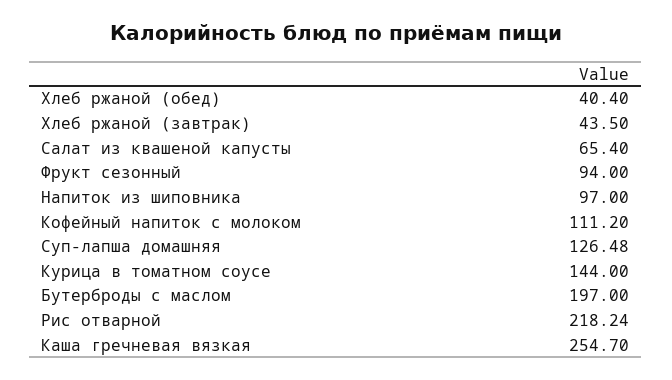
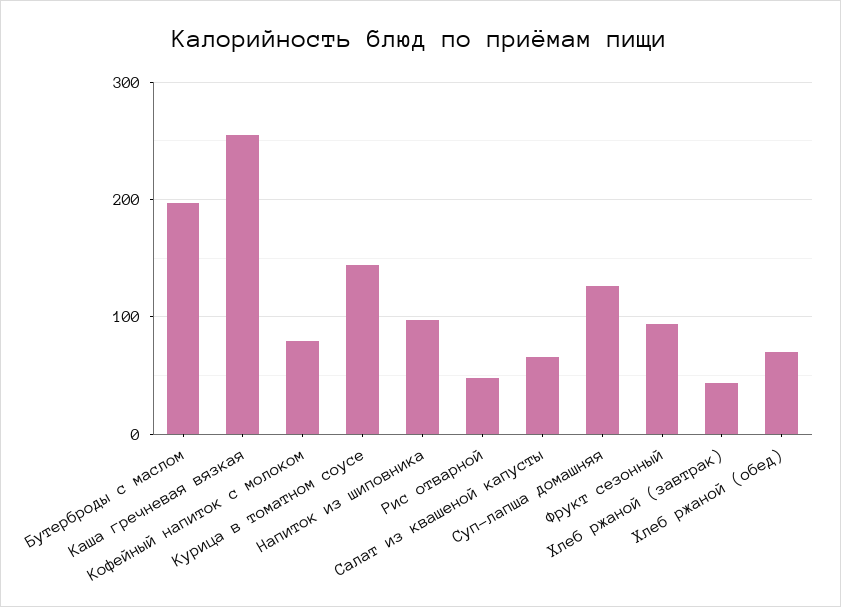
  {
-   "Хлеб ржаной (обед)": 40.4,
+   "Хлеб ржаной (обед)": 70,
    "Хлеб ржаной (завтрак)": 43.5,
    "Салат из квашеной капусты": 65.4,
    "Фрукт сезонный": 94,
    "Напиток из шиповника": 97,
-   "Кофейный напиток с молоком": 111.2,
+   "Кофейный напиток с молоком": 80,
    "Суп-лапша домашняя": 126.48,
    "Курица в томатном соусе": 144,
    "Бутерброды с маслом": 197,
-   "Рис отварной": 218.24,
+   "Рис отварной": 50,
    "Каша гречневая вязкая": 254.7
  }

